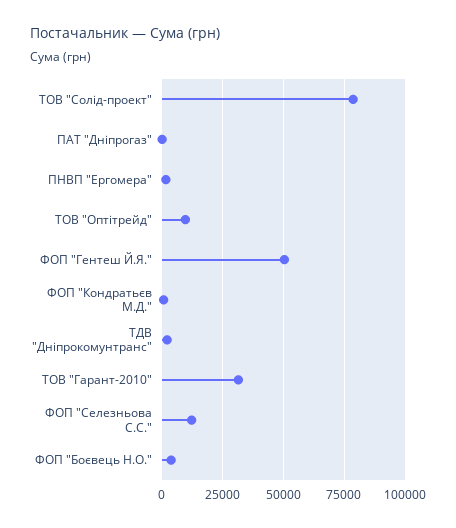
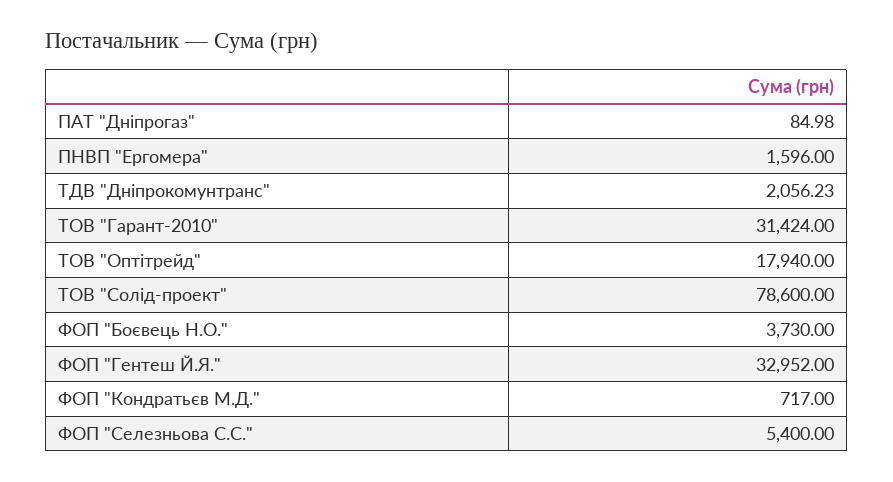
  {
    "ТОВ \"Солід-проект\"": 78600,
    "ПАТ \"Дніпрогаз\"": 84.98,
    "ПНВП \"Ергомера\"": 1596,
-   "ТОВ \"Оптітрейд\"": 10000,
+   "ТОВ \"Оптітрейд\"": 17940,
-   "ФОП \"Гентеш Й.Я.\"": 50000,
+   "ФОП \"Гентеш Й.Я.\"": 32952,
    "ФОП \"Кондратьєв М.Д.\"": 717,
    "ТДВ \"Дніпрокомунтранс\"": 2056.23,
    "ТОВ \"Гарант-2010\"": 31424,
-   "ФОП \"Селезньова С.С.\"": 12500,
+   "ФОП \"Селезньова С.С.\"": 5400,
    "ФОП \"Боєвець Н.О.\"": 3730
  }

